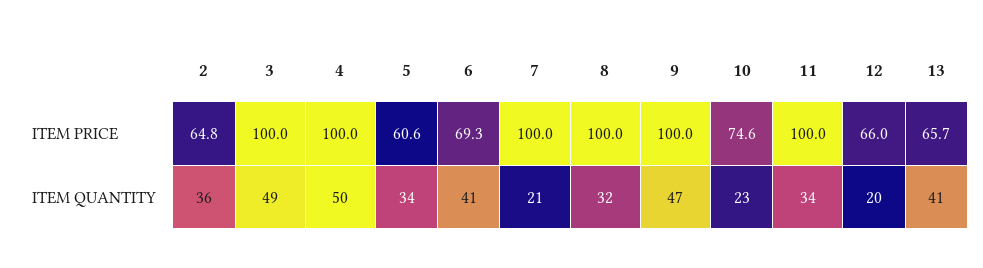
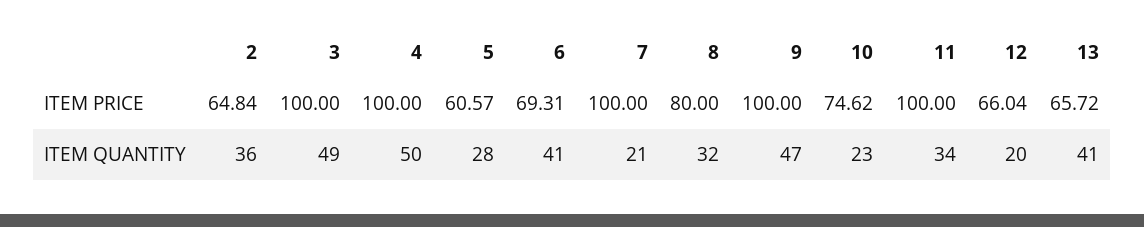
  {
    "2": {
      "ITEM PRICE": 64.84,
      "ITEM QUANTITY": 36
    },
    "3": {
      "ITEM PRICE": 100,
      "ITEM QUANTITY": 49
    },
    "4": {
      "ITEM PRICE": 100,
      "ITEM QUANTITY": 50
    },
    "5": {
      "ITEM PRICE": 60.57,
-     "ITEM QUANTITY": 34
+     "ITEM QUANTITY": 28
    },
    "6": {
      "ITEM PRICE": 69.31,
      "ITEM QUANTITY": 41
    },
    "7": {
      "ITEM PRICE": 100,
      "ITEM QUANTITY": 21
    },
    "8": {
-     "ITEM PRICE": 100,
+     "ITEM PRICE": 80,
      "ITEM QUANTITY": 32
    },
    "9": {
      "ITEM PRICE": 100,
      "ITEM QUANTITY": 47
    },
    "10": {
      "ITEM PRICE": 74.62,
      "ITEM QUANTITY": 23
    },
    "11": {
      "ITEM PRICE": 100,
      "ITEM QUANTITY": 34
    },
    "12": {
      "ITEM PRICE": 66.04,
      "ITEM QUANTITY": 20
    },
    "13": {
      "ITEM PRICE": 65.72,
      "ITEM QUANTITY": 41
    }
  }

